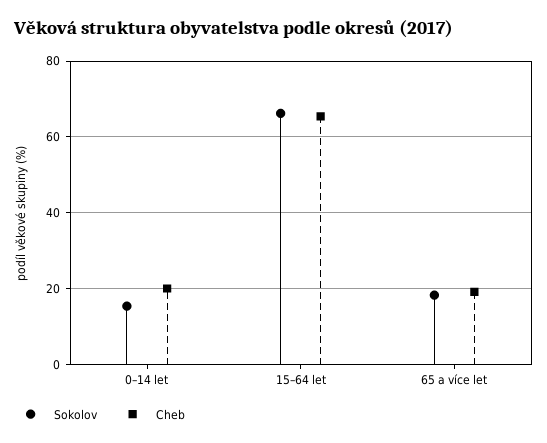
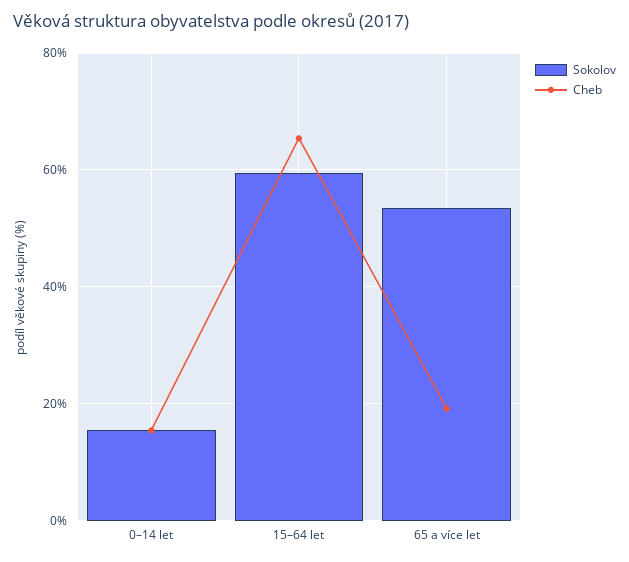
  {
    "Sokolov": {
      "0–14 let": 16,
-     "15–64 let": 66,
+     "15–64 let": 60,
-     "65 a více let": 18
+     "65 a více let": 54
    },
    "Cheb": {
-     "0–14 let": 20,
+     "0–14 let": 16,
      "15–64 let": 66,
      "65 a více let": 20
    }
  }

